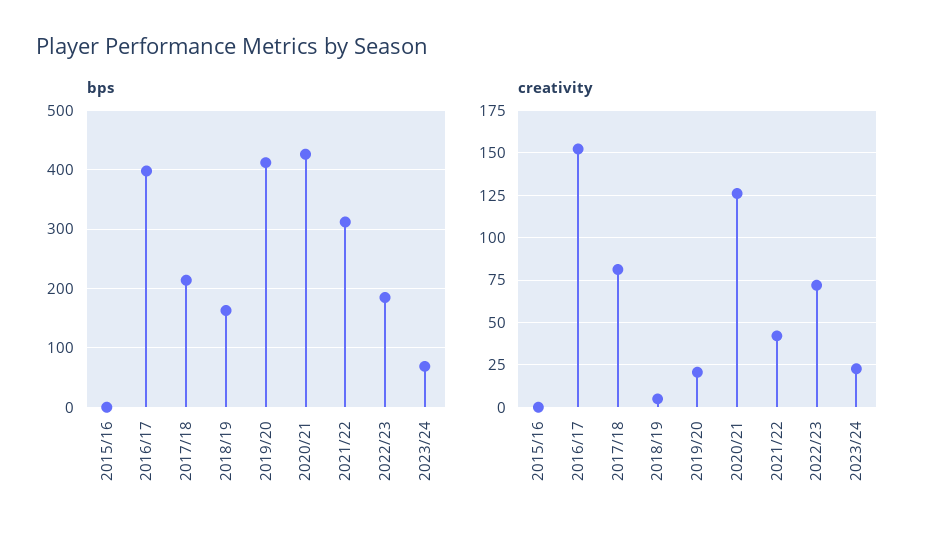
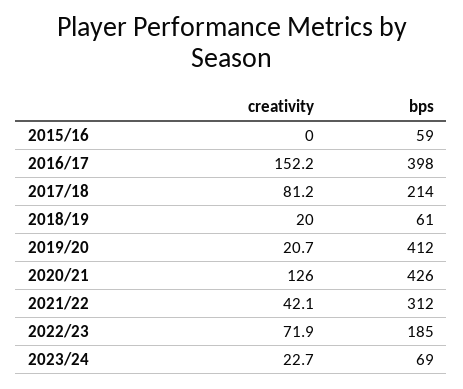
  {
    "bps": {
-     "2015/16": 0,
+     "2015/16": 59,
      "2016/17": 398,
      "2017/18": 214,
-     "2018/19": 160,
+     "2018/19": 61,
      "2019/20": 412,
      "2020/21": 426,
      "2021/22": 312,
      "2022/23": 185,
      "2023/24": 69
    },
    "creativity": {
      "2015/16": 0,
      "2016/17": 152.2,
      "2017/18": 81.2,
-     "2018/19": 5,
+     "2018/19": 20,
      "2019/20": 20.7,
      "2020/21": 126,
      "2021/22": 42.1,
      "2022/23": 71.9,
      "2023/24": 22.7
    }
  }

